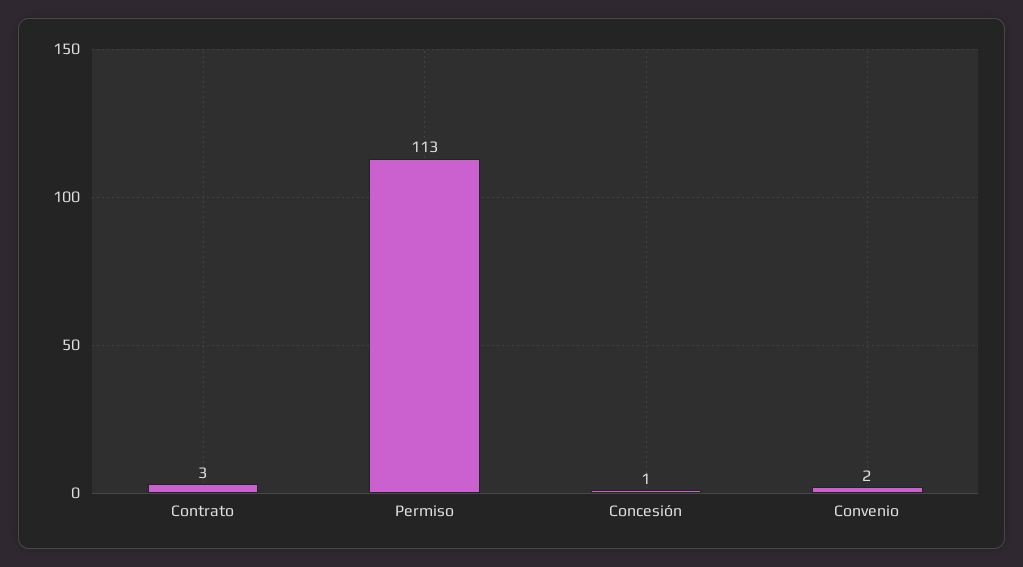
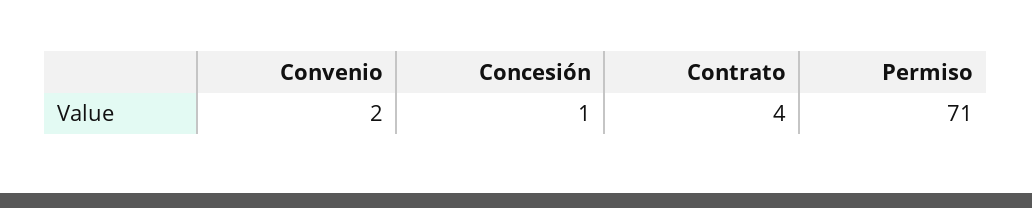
  {
-   "Contrato": 3,
+   "Contrato": 4,
-   "Permiso": 113,
+   "Permiso": 71,
    "Concesión": 1,
    "Convenio": 2
  }

